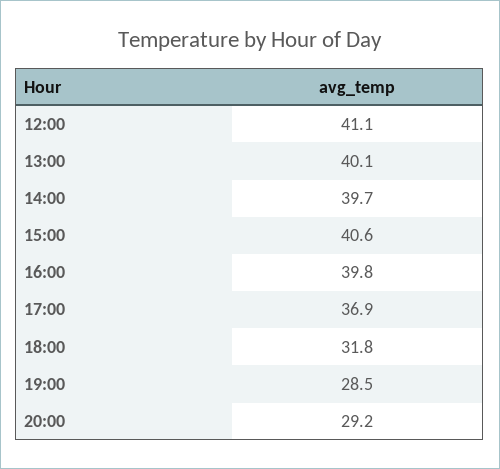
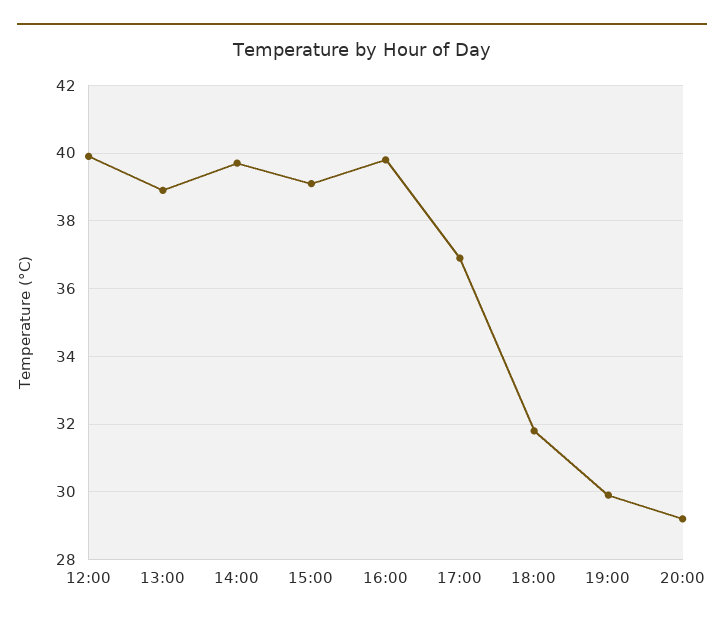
  {
-   "12:00": 41.1,
+   "12:00": 40,
-   "13:00": 40.1,
+   "13:00": 39,
    "14:00": 39.7,
-   "15:00": 40.6,
+   "15:00": 39,
    "16:00": 39.8,
    "17:00": 36.9,
    "18:00": 31.8,
-   "19:00": 28.5,
+   "19:00": 30,
    "20:00": 29.2
  }

